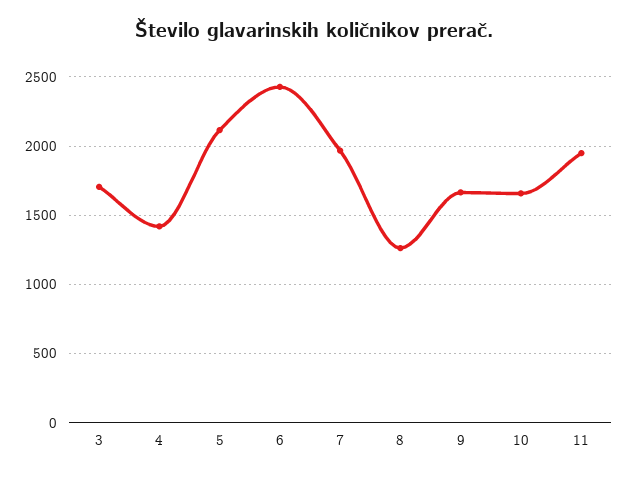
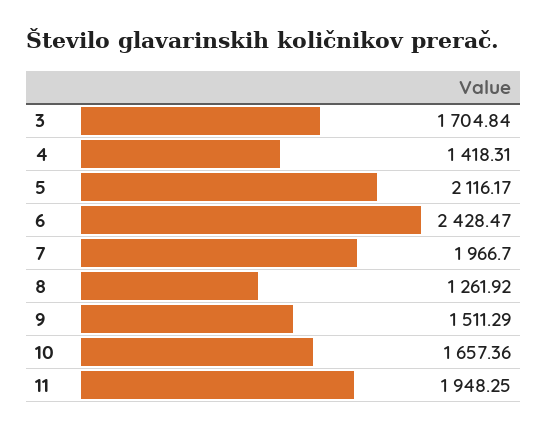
  {
    "3": 1704.84,
    "4": 1418.31,
    "5": 2116.17,
    "6": 2428.47,
    "7": 1966.7,
    "8": 1261.92,
-   "9": 1650,
+   "9": 1511.29,
    "10": 1657.36,
    "11": 1948.25
  }

